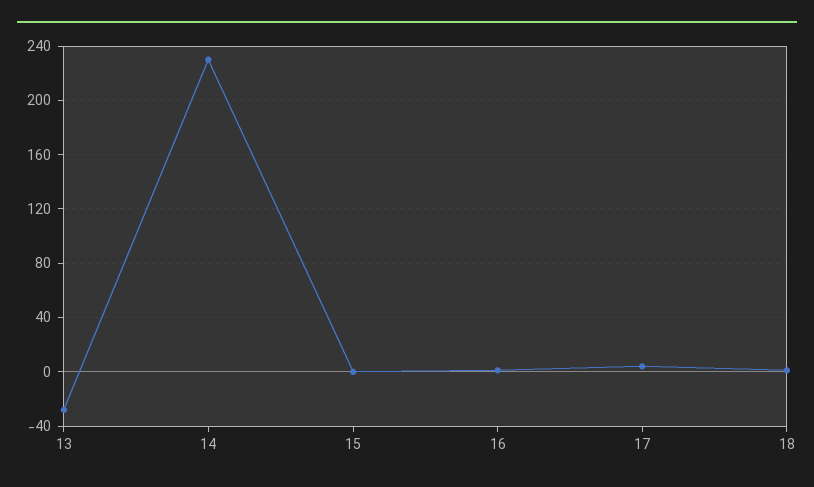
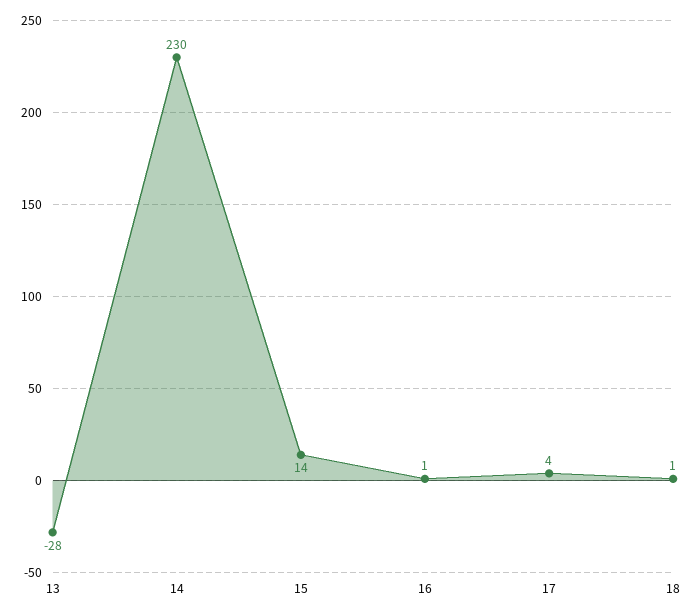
  {
    "13": -28,
    "14": 230,
-   "15": 0,
+   "15": 14,
    "16": 1,
    "17": 4,
    "18": 1
  }

